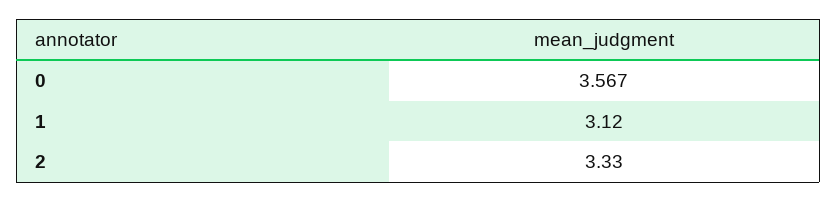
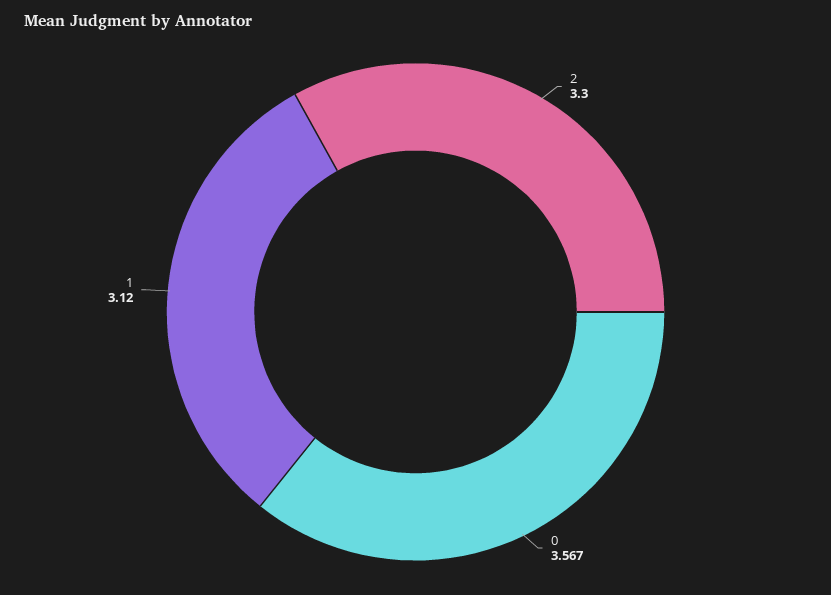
  {
    "0": 3.567,
    "1": 3.12,
-   "2": 3.33
+   "2": 3.3
  }

